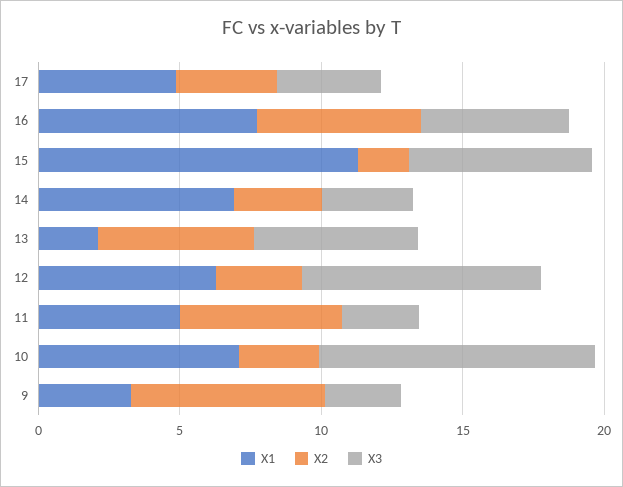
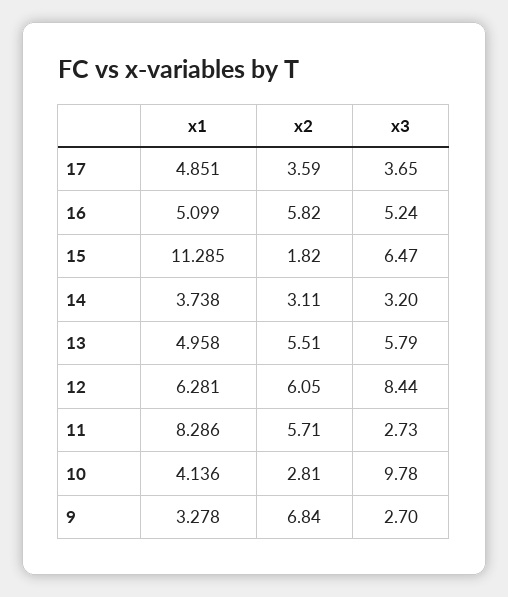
  {
    "X1": {
      "17": 4.851,
-     "16": 8,
+     "16": 5.099,
      "15": 11.285,
-     "14": 7,
+     "14": 3.738,
-     "13": 2,
+     "13": 4.958,
      "12": 6.281,
-     "11": 5,
+     "11": 8.286,
-     "10": 7,
+     "10": 4.136,
      "9": 3.278
    },
    "X2": {
      "17": 3.59,
      "16": 5.82,
      "15": 1.82,
      "14": 3.11,
      "13": 5.51,
-     "12": 3,
+     "12": 6.05,
      "11": 5.71,
      "10": 2.81,
      "9": 6.84
    },
    "X3": {
      "17": 3.65,
      "16": 5.24,
      "15": 6.47,
      "14": 3.2,
      "13": 5.79,
      "12": 8.44,
      "11": 2.73,
      "10": 9.78,
      "9": 2.7
    }
  }

